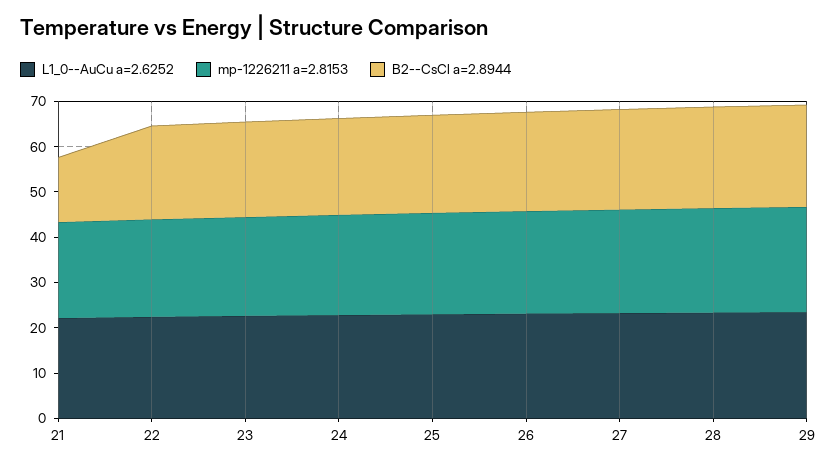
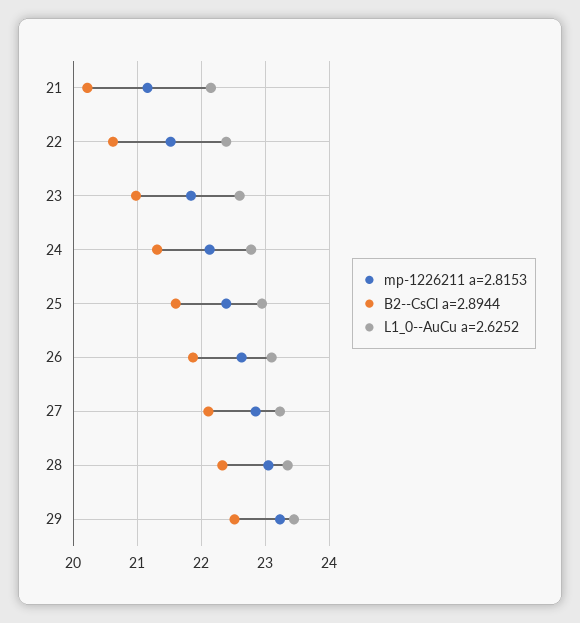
  {
    "L1_0--AuCu a=2.6252": {
      "21": 22.2,
      "22": 22.4,
      "23": 22.6,
      "24": 22.8,
      "25": 23,
      "26": 23.1,
      "27": 23.2,
      "28": 23.4,
      "29": 23.5
    },
    "mp-1226211 a=2.8153": {
      "21": 21.2,
      "22": 21.5,
      "23": 21.8,
      "24": 22.1,
      "25": 22.4,
      "26": 22.6,
      "27": 22.9,
      "28": 23.1,
      "29": 23.2
    },
    "B2--CsCl a=2.8944": {
-     "21": 14,
+     "21": 20.2,
      "22": 20.6,
      "23": 21,
      "24": 21.3,
      "25": 21.6,
      "26": 21.9,
      "27": 22.1,
      "28": 22.3,
      "29": 22.5
    }
  }

